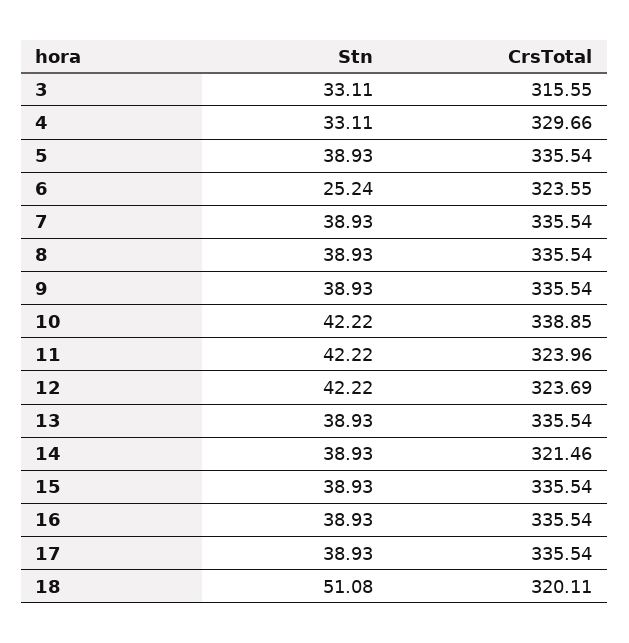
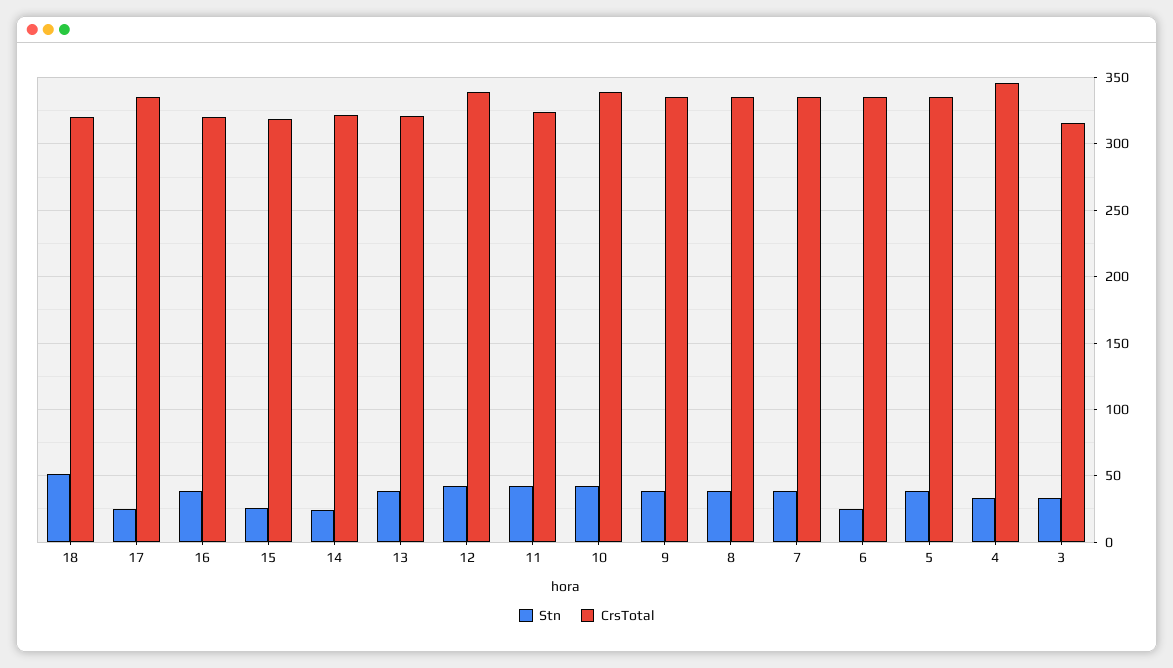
  {
    "Stn": {
      "3": 33.11,
      "4": 33.11,
      "5": 38.93,
      "6": 25.24,
      "7": 38.93,
      "8": 38.93,
      "9": 38.93,
      "10": 42.22,
      "11": 42.22,
      "12": 42.22,
      "13": 38.93,
-     "14": 38.93,
+     "14": 25,
-     "15": 38.93,
+     "15": 25,
      "16": 38.93,
-     "17": 38.93,
+     "17": 25,
      "18": 51.08
    },
    "CrsTotal": {
      "3": 315.55,
-     "4": 329.66,
+     "4": 345,
      "5": 335.54,
-     "6": 323.55,
+     "6": 335,
      "7": 335.54,
      "8": 335.54,
      "9": 335.54,
      "10": 338.85,
      "11": 323.96,
-     "12": 323.69,
+     "12": 340,
-     "13": 335.54,
+     "13": 320,
      "14": 321.46,
-     "15": 335.54,
+     "15": 320,
-     "16": 335.54,
+     "16": 320,
      "17": 335.54,
      "18": 320.11
    }
  }

